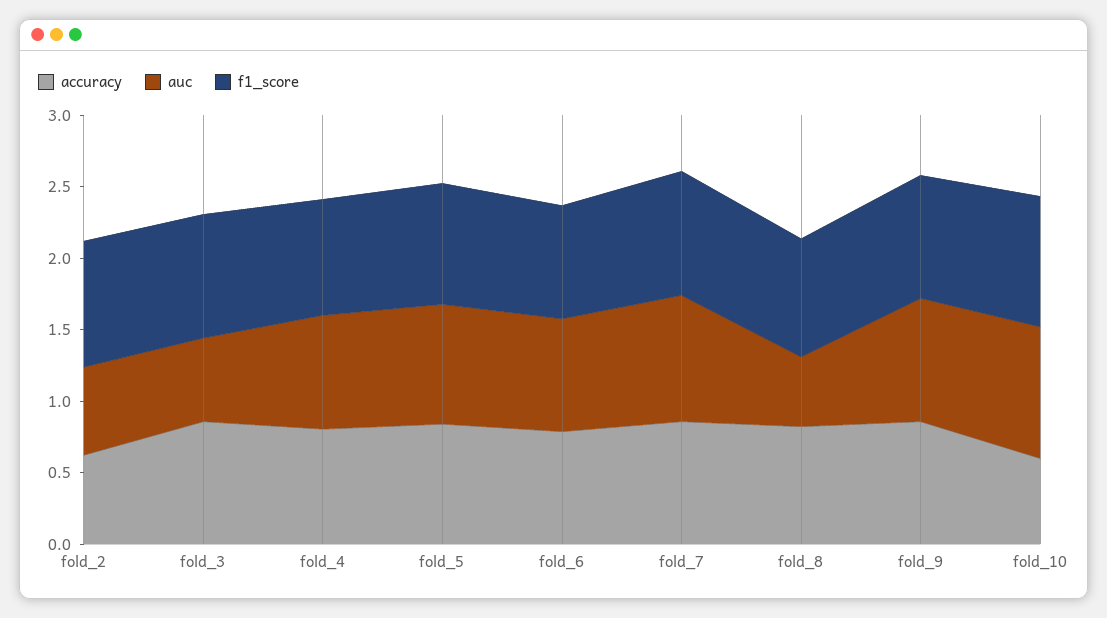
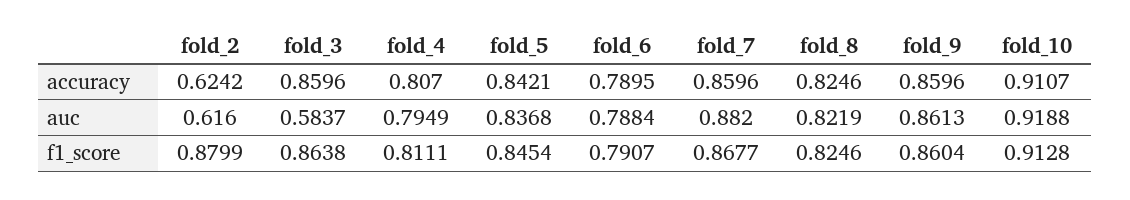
  {
    "accuracy": {
      "fold_2": 0.6242,
      "fold_3": 0.8596,
      "fold_4": 0.807,
      "fold_5": 0.8421,
      "fold_6": 0.7895,
      "fold_7": 0.8596,
      "fold_8": 0.8246,
      "fold_9": 0.8596,
-     "fold_10": 0.6
+     "fold_10": 0.9107
    },
    "auc": {
      "fold_2": 0.616,
      "fold_3": 0.5837,
      "fold_4": 0.7949,
      "fold_5": 0.8368,
      "fold_6": 0.7884,
      "fold_7": 0.882,
-     "fold_8": 0.5,
+     "fold_8": 0.8219,
      "fold_9": 0.8613,
      "fold_10": 0.9188
    },
    "f1_score": {
      "fold_2": 0.8799,
      "fold_3": 0.8638,
      "fold_4": 0.8111,
      "fold_5": 0.8454,
      "fold_6": 0.7907,
      "fold_7": 0.8677,
      "fold_8": 0.8246,
      "fold_9": 0.8604,
      "fold_10": 0.9128
    }
  }

